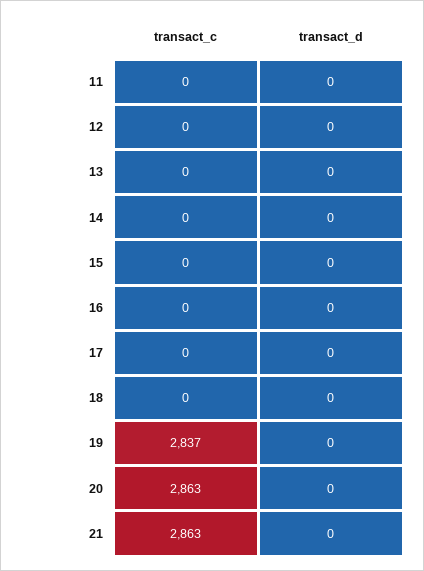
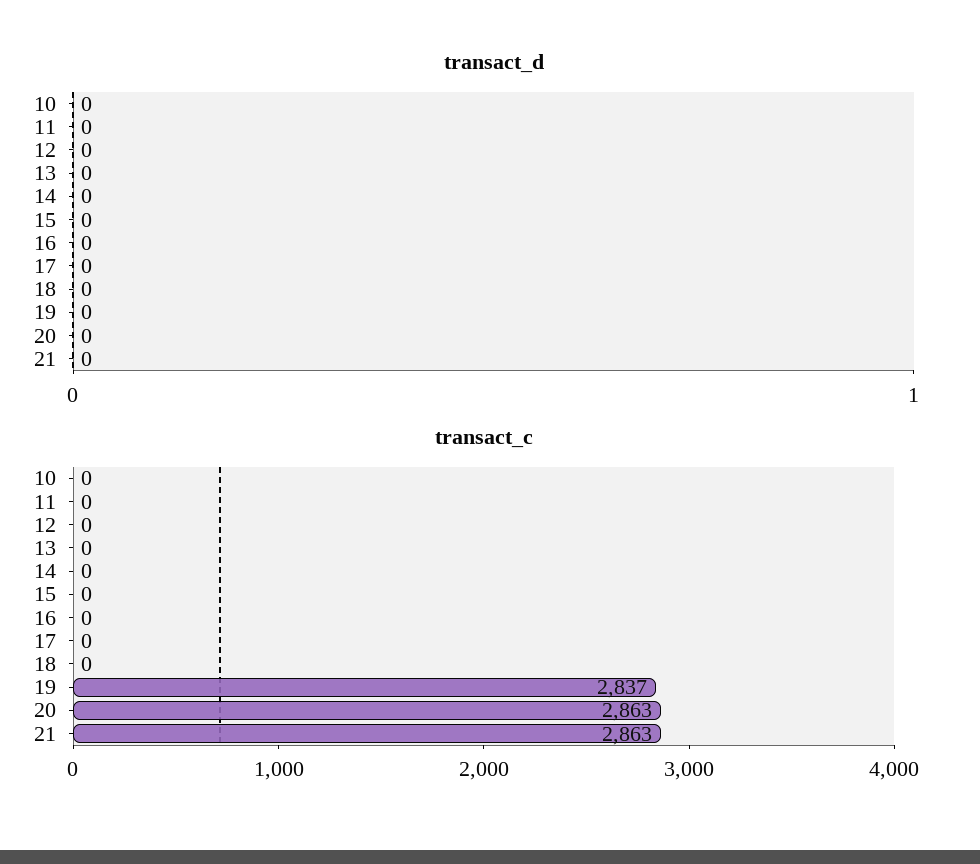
  {
    "transact_c": {
      "11": 0,
      "12": 0,
      "13": 0,
      "14": 0,
      "15": 0,
      "16": 0,
      "17": 0,
      "18": 0,
      "19": 2837,
      "20": 2863,
-     "21": 2863
+     "21": 2863,
+     "10": 0
    },
    "transact_d": {
      "11": 0,
      "12": 0,
      "13": 0,
      "14": 0,
      "15": 0,
      "16": 0,
      "17": 0,
      "18": 0,
      "19": 0,
      "20": 0,
-     "21": 0
+     "21": 0,
+     "10": 0
    }
  }

